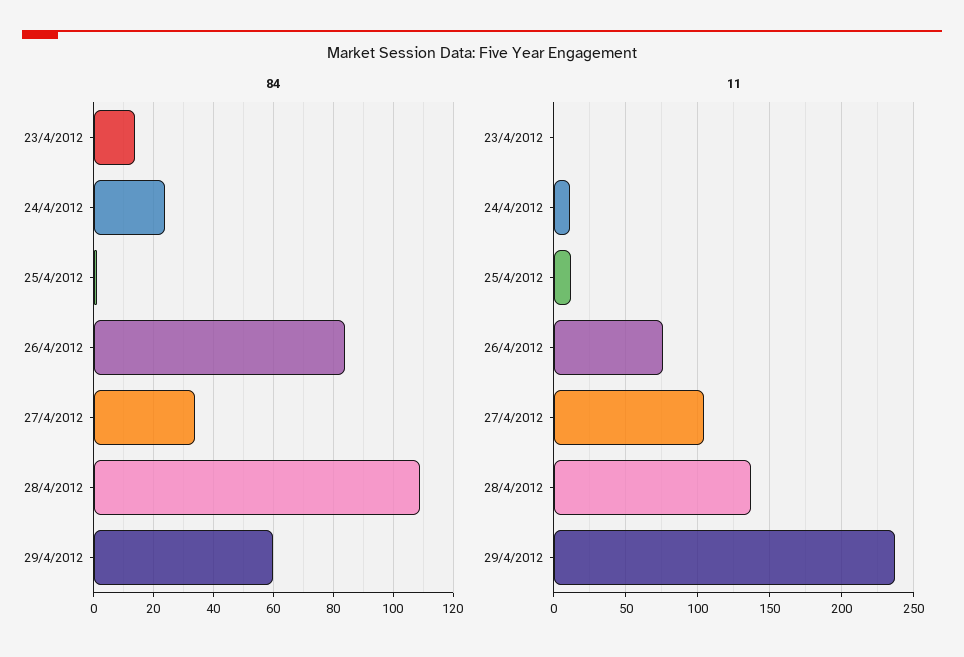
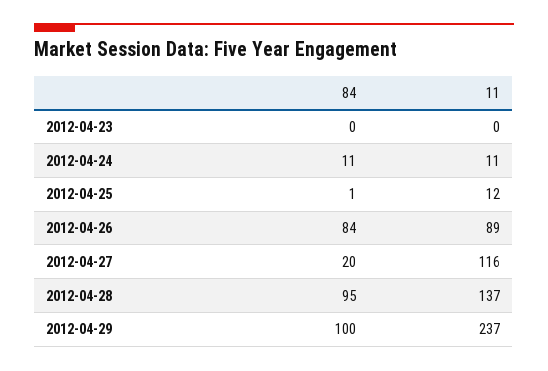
  {
    "84": {
-     "23/4/2012": 15,
+     "23/4/2012": 0,
-     "24/4/2012": 25,
+     "24/4/2012": 11,
      "25/4/2012": 1,
      "26/4/2012": 84,
-     "27/4/2012": 35,
+     "27/4/2012": 20,
-     "28/4/2012": 110,
+     "28/4/2012": 95,
-     "29/4/2012": 60
+     "29/4/2012": 100
    },
    "11": {
      "23/4/2012": 0,
      "24/4/2012": 11,
      "25/4/2012": 12,
-     "26/4/2012": 75,
+     "26/4/2012": 89,
-     "27/4/2012": 105,
+     "27/4/2012": 116,
      "28/4/2012": 137,
      "29/4/2012": 237
    }
  }

